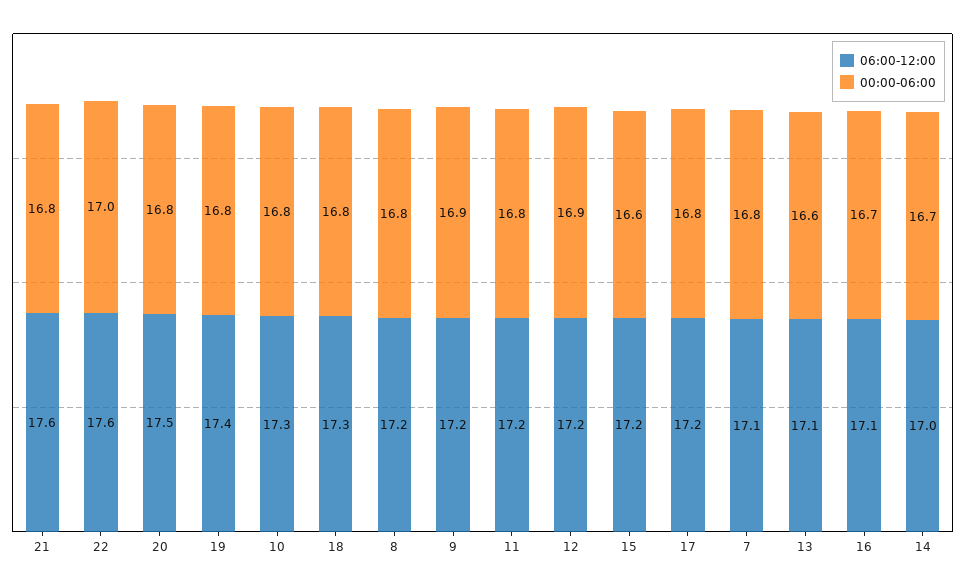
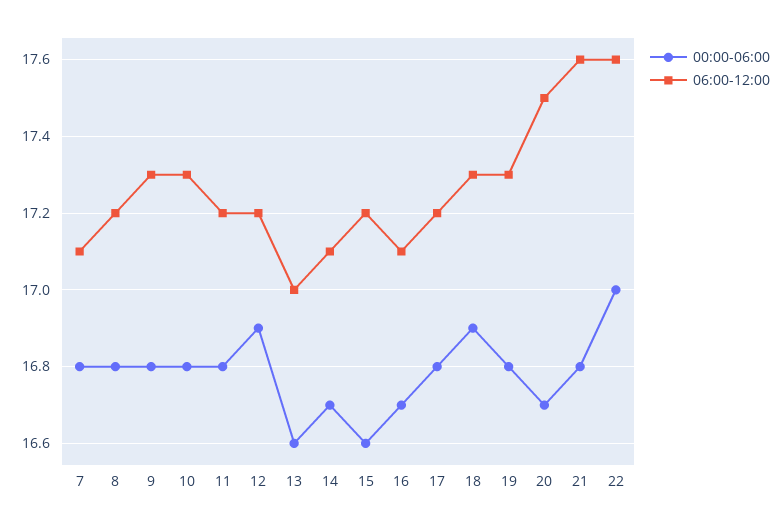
  {
    "06:00-12:00": {
      "21": 17.6,
      "22": 17.6,
      "20": 17.5,
-     "19": 17.4,
+     "19": 17.3,
      "10": 17.3,
      "18": 17.3,
      "8": 17.2,
-     "9": 17.2,
+     "9": 17.3,
      "11": 17.2,
      "12": 17.2,
      "15": 17.2,
      "17": 17.2,
      "7": 17.1,
-     "13": 17.1,
+     "13": 17,
      "16": 17.1,
-     "14": 17
+     "14": 17.1
    },
    "00:00-06:00": {
      "21": 16.8,
      "22": 17,
-     "20": 16.8,
+     "20": 16.7,
      "19": 16.8,
      "10": 16.8,
-     "18": 16.8,
+     "18": 16.9,
      "8": 16.8,
-     "9": 16.9,
+     "9": 16.8,
      "11": 16.8,
      "12": 16.9,
      "15": 16.6,
      "17": 16.8,
      "7": 16.8,
      "13": 16.6,
      "16": 16.7,
      "14": 16.7
    }
  }

